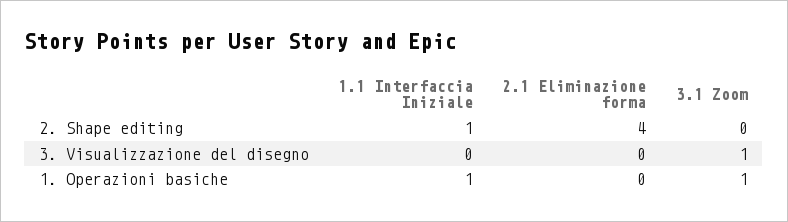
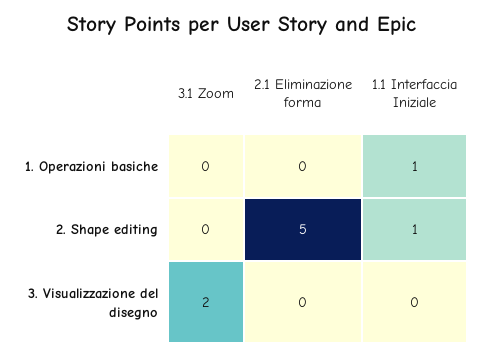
  {
    "1.1 Interfaccia Iniziale": {
      "2. Shape editing": 1,
      "3. Visualizzazione del disegno": 0,
      "1. Operazioni basiche": 1
    },
    "2.1 Eliminazione forma": {
-     "2. Shape editing": 4,
+     "2. Shape editing": 5,
      "3. Visualizzazione del disegno": 0,
      "1. Operazioni basiche": 0
    },
    "3.1 Zoom": {
      "2. Shape editing": 0,
-     "3. Visualizzazione del disegno": 1,
+     "3. Visualizzazione del disegno": 2,
-     "1. Operazioni basiche": 1
+     "1. Operazioni basiche": 0
    }
  }

